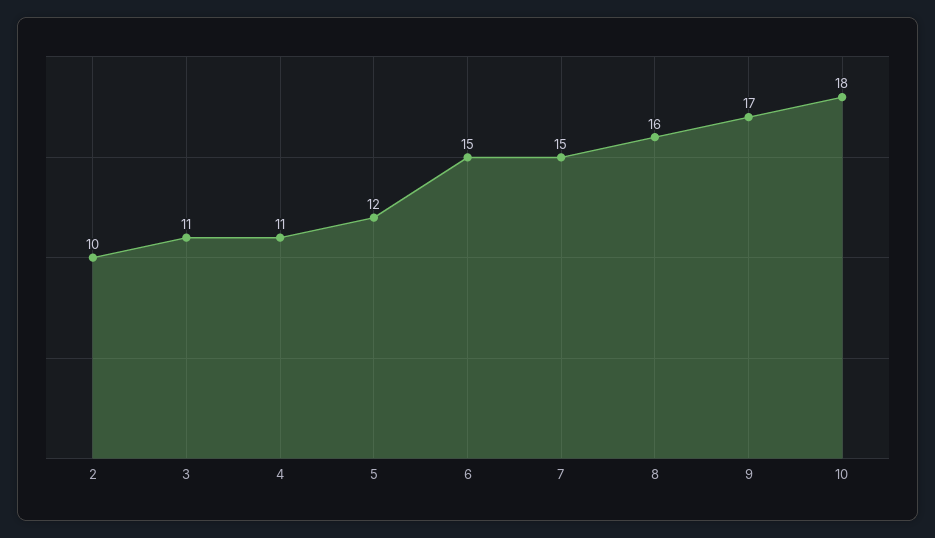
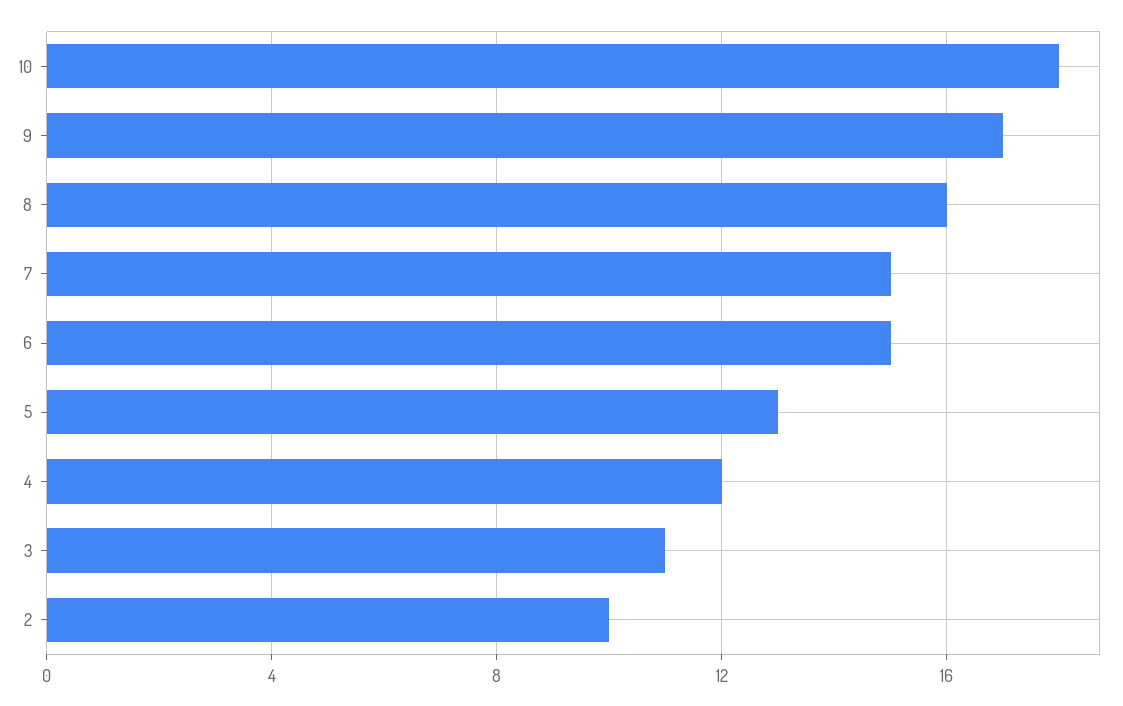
  {
    "2": 10,
    "3": 11,
-   "4": 11,
+   "4": 12,
-   "5": 12,
+   "5": 13,
    "6": 15,
    "7": 15,
    "8": 16,
    "9": 17,
    "10": 18
  }

